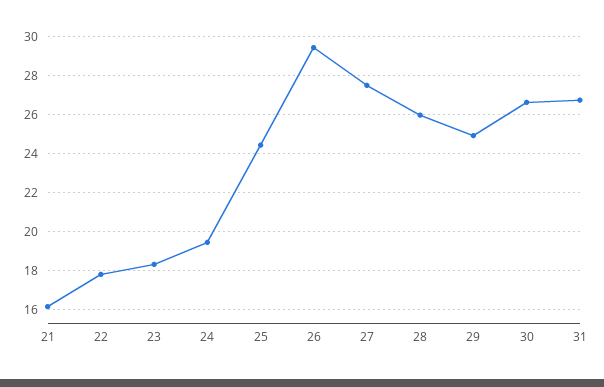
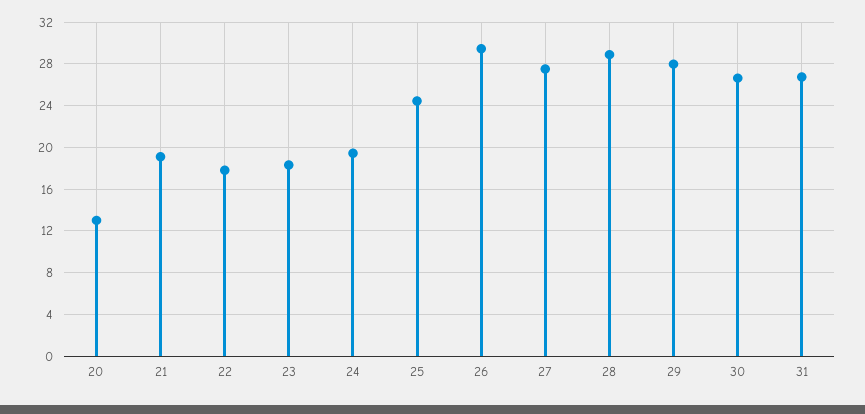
  {
-   "21": 16,
+   "21": 19,
    "22": 18,
    "23": 18.5,
    "24": 19.5,
    "25": 24.5,
    "26": 29.5,
    "27": 27.5,
-   "28": 26,
+   "28": 29,
-   "29": 25,
+   "29": 28,
    "30": 26.5,
-   "31": 26.5
+   "31": 26.5,
+   "20": 13
  }

